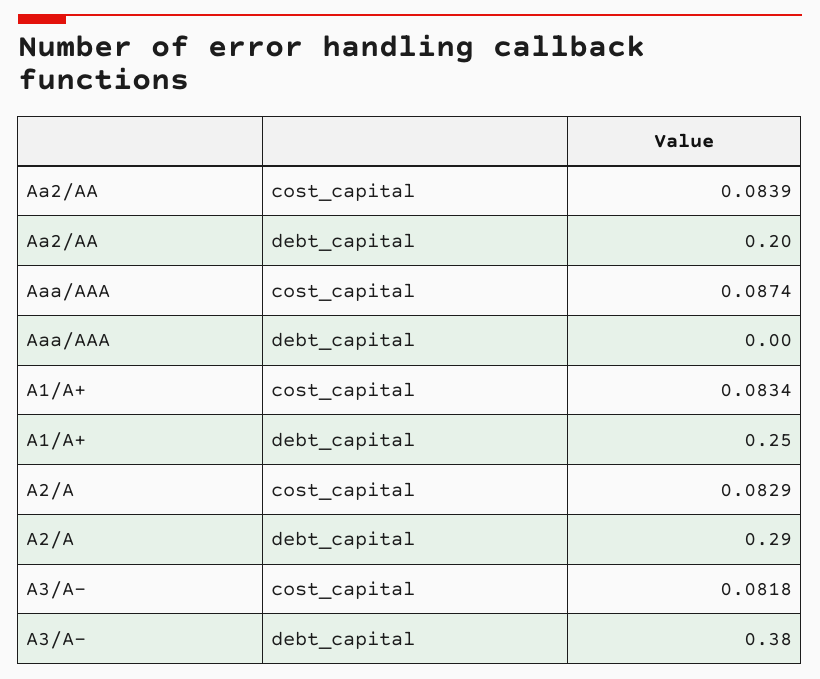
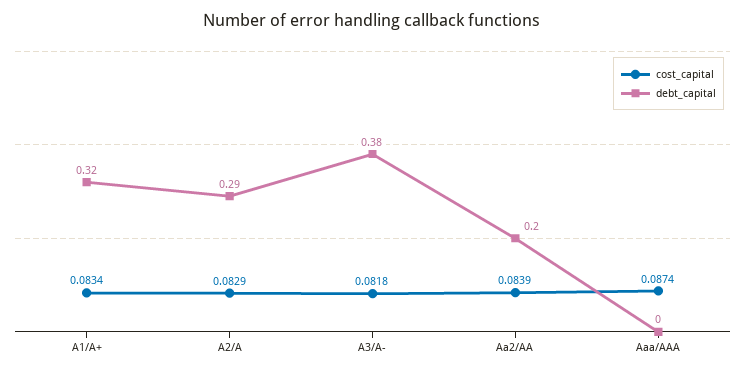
  {
    "cost_capital": {
      "Aa2/AA": 0.0839,
      "Aaa/AAA": 0.0874,
      "A1/A+": 0.0834,
      "A2/A": 0.0829,
      "A3/A-": 0.0818
    },
    "debt_capital": {
      "Aa2/AA": 0.2,
      "Aaa/AAA": 0,
-     "A1/A+": 0.25,
+     "A1/A+": 0.32,
      "A2/A": 0.29,
      "A3/A-": 0.38
    }
  }

